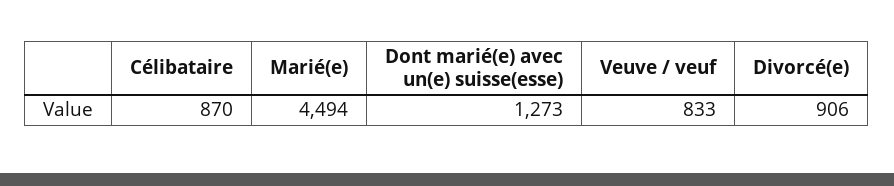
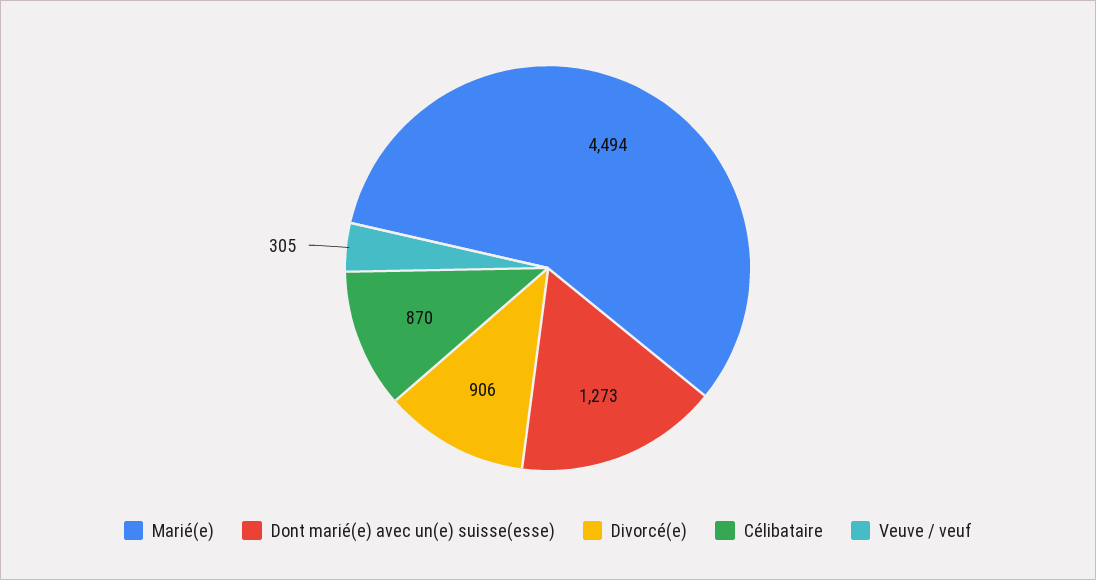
  {
    "Célibataire": 870,
    "Marié(e)": 4494,
    "Dont marié(e) avec un(e) suisse(esse)": 1273,
-   "Veuve / veuf": 833,
+   "Veuve / veuf": 305,
    "Divorcé(e)": 906
  }

